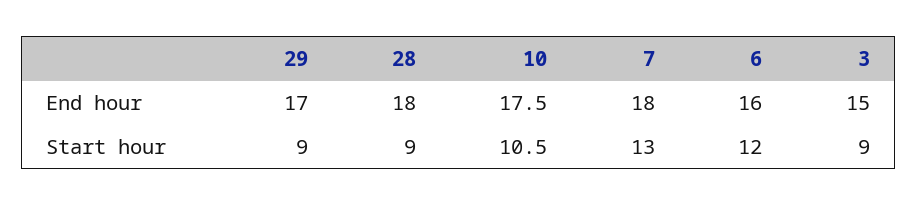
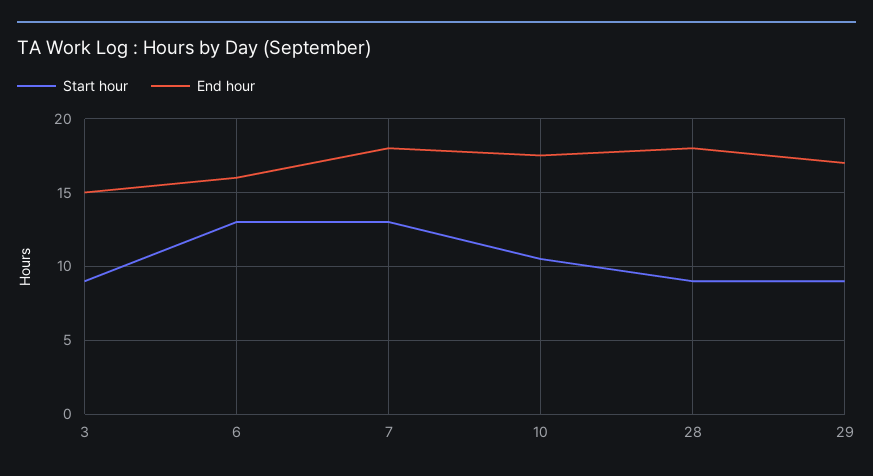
  {
    "End hour": {
      "29": 17,
      "28": 18,
      "10": 17.5,
      "7": 18,
      "6": 16,
      "3": 15
    },
    "Start hour": {
      "29": 9,
      "28": 9,
      "10": 10.5,
      "7": 13,
-     "6": 12,
+     "6": 13,
      "3": 9
    }
  }

